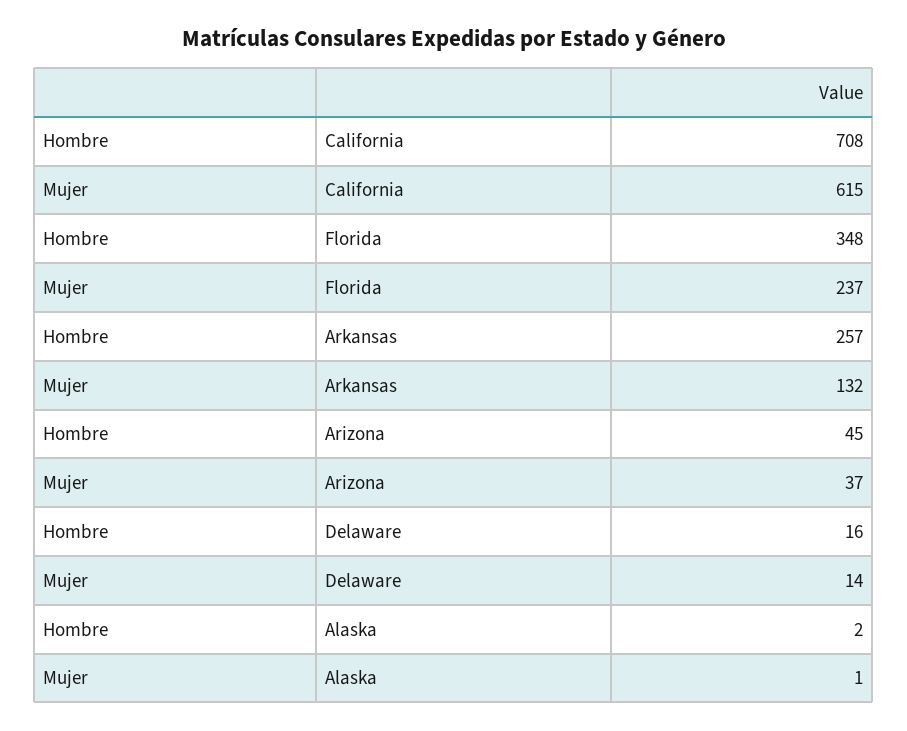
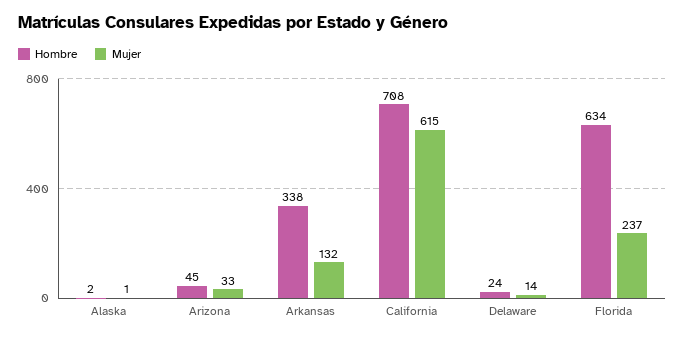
  {
    "Hombre": {
      "California": 708,
-     "Florida": 348,
+     "Florida": 634,
-     "Arkansas": 257,
+     "Arkansas": 338,
      "Arizona": 45,
-     "Delaware": 16,
+     "Delaware": 24,
      "Alaska": 2
    },
    "Mujer": {
      "California": 615,
      "Florida": 237,
      "Arkansas": 132,
-     "Arizona": 37,
+     "Arizona": 33,
      "Delaware": 14,
      "Alaska": 1
    }
  }

